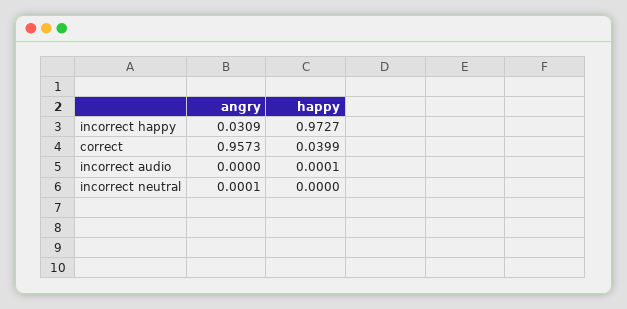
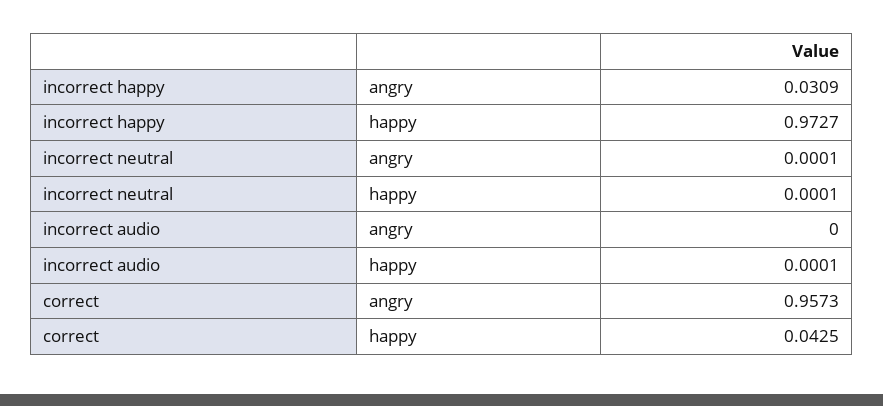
  {
    "angry": {
      "incorrect happy": 0.0309,
      "correct": 0.9573,
      "incorrect audio": 0,
      "incorrect neutral": 0.0001
    },
    "happy": {
      "incorrect happy": 0.9727,
-     "correct": 0.0399,
+     "correct": 0.0425,
      "incorrect audio": 0.0001,
-     "incorrect neutral": 0
+     "incorrect neutral": 0.0001
    }
  }

